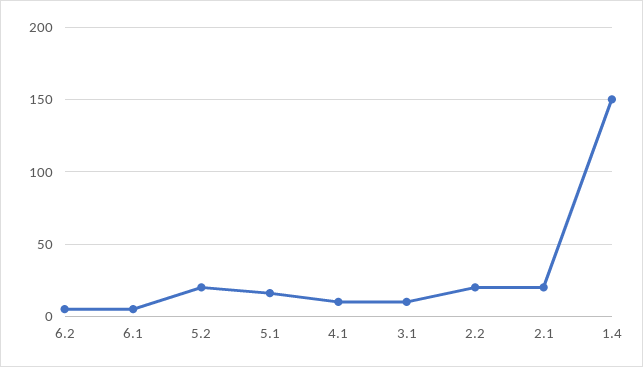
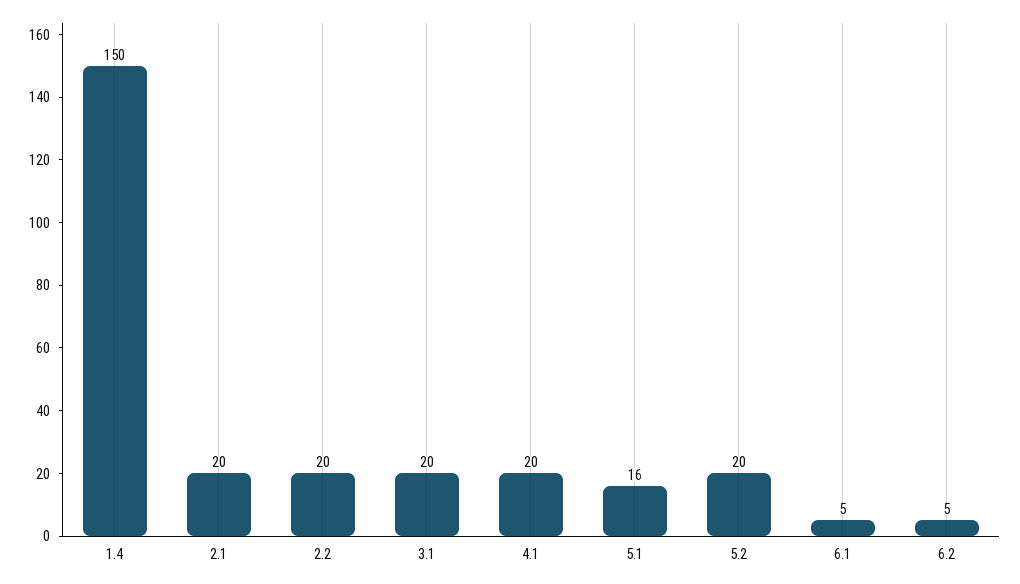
  {
    "6.2": 5,
    "6.1": 5,
    "5.2": 20,
    "5.1": 16,
-   "4.1": 10,
+   "4.1": 20,
-   "3.1": 10,
+   "3.1": 20,
    "2.2": 20,
    "2.1": 20,
    "1.4": 150
  }

